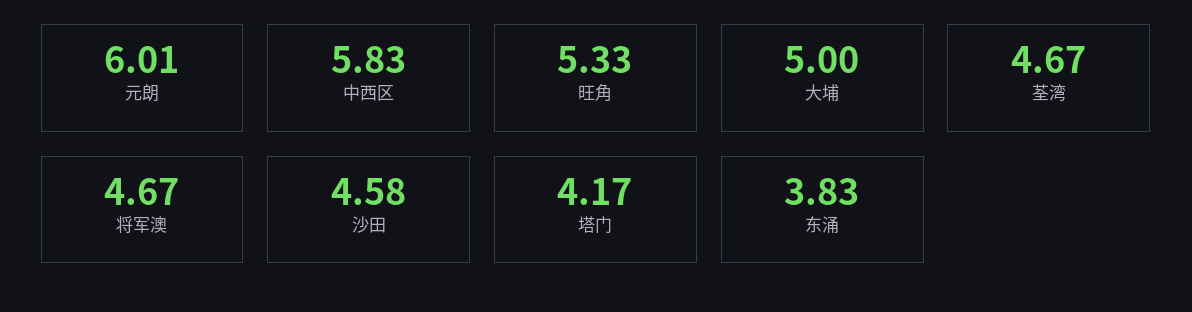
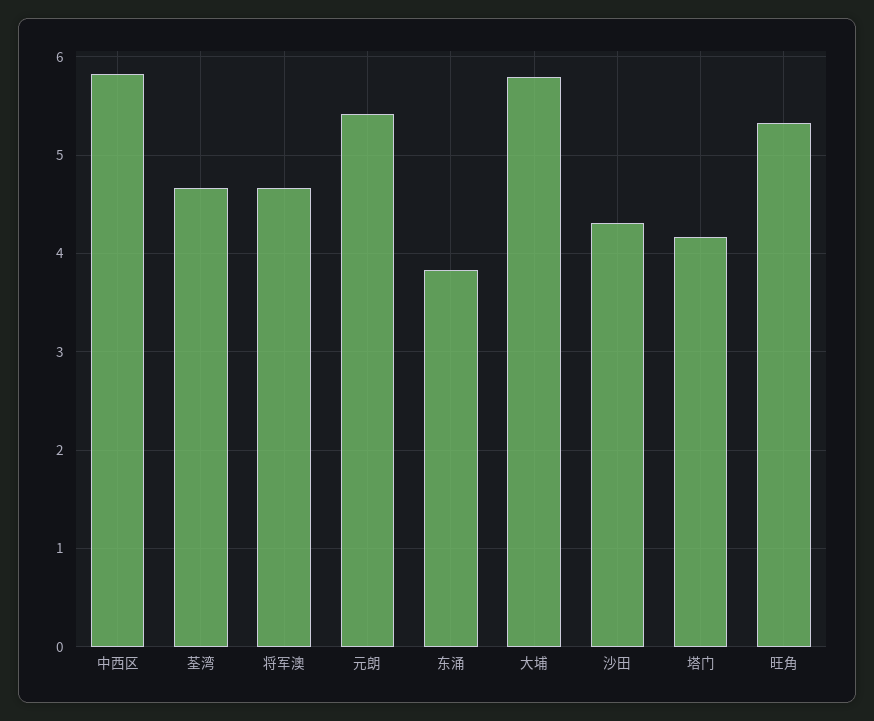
  {
-   "元朗": 6.01,
+   "元朗": 5.4,
    "中西区": 5.83,
    "旺角": 5.33,
-   "大埔": 5,
+   "大埔": 5.8,
    "荃湾": 4.67,
    "将军澳": 4.67,
-   "沙田": 4.58,
+   "沙田": 4.3,
    "塔门": 4.17,
    "东涌": 3.83
  }

